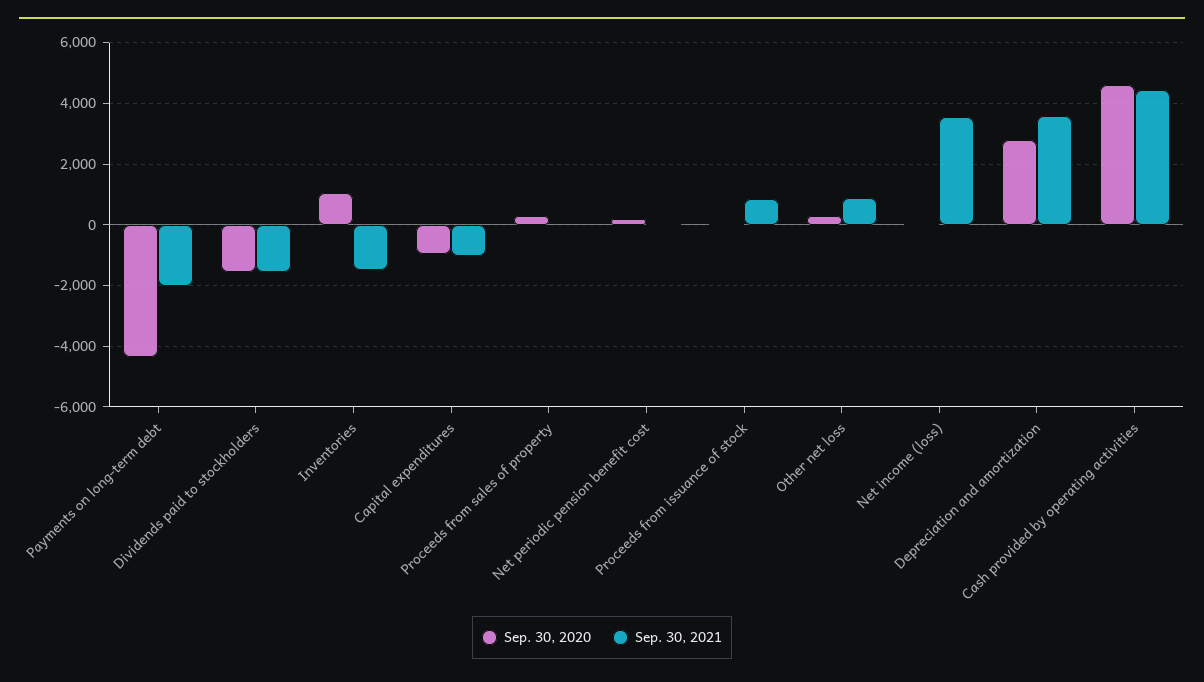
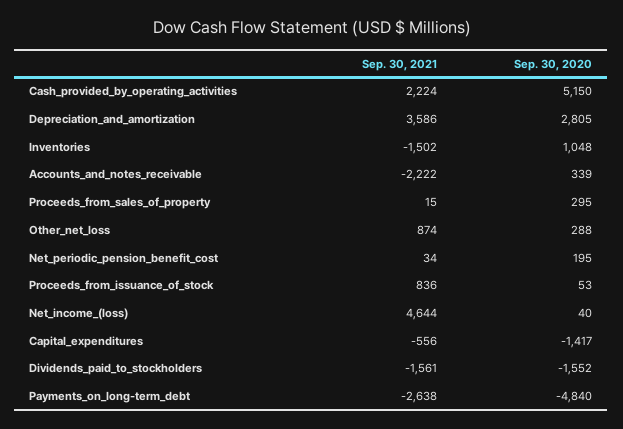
  {
    "Sep. 30, 2020": {
-     "Payments on long-term debt": -4400,
+     "Payments on long-term debt": -4840,
      "Dividends paid to stockholders": -1552,
      "Inventories": 1048,
-     "Capital expenditures": -1000,
+     "Capital expenditures": -1417,
      "Proceeds from sales of property": 295,
      "Net periodic pension benefit cost": 195,
      "Proceeds from issuance of stock": 53,
      "Other net loss": 288,
      "Net income (loss)": 40,
      "Depreciation and amortization": 2805,
-     "Cash provided by operating activities": 4600
+     "Cash provided by operating activities": 5150,
+     "Accounts_and_notes_receivable": 339
    },
    "Sep. 30, 2021": {
-     "Payments on long-term debt": -2000,
+     "Payments on long-term debt": -2638,
      "Dividends paid to stockholders": -1561,
      "Inventories": -1502,
-     "Capital expenditures": -1000,
+     "Capital expenditures": -556,
      "Proceeds from sales of property": 15,
      "Net periodic pension benefit cost": 34,
      "Proceeds from issuance of stock": 836,
      "Other net loss": 874,
-     "Net income (loss)": 3600,
+     "Net income (loss)": 4644,
      "Depreciation and amortization": 3586,
-     "Cash provided by operating activities": 4400
+     "Cash provided by operating activities": 2224,
+     "Accounts_and_notes_receivable": -2222
    }
  }

